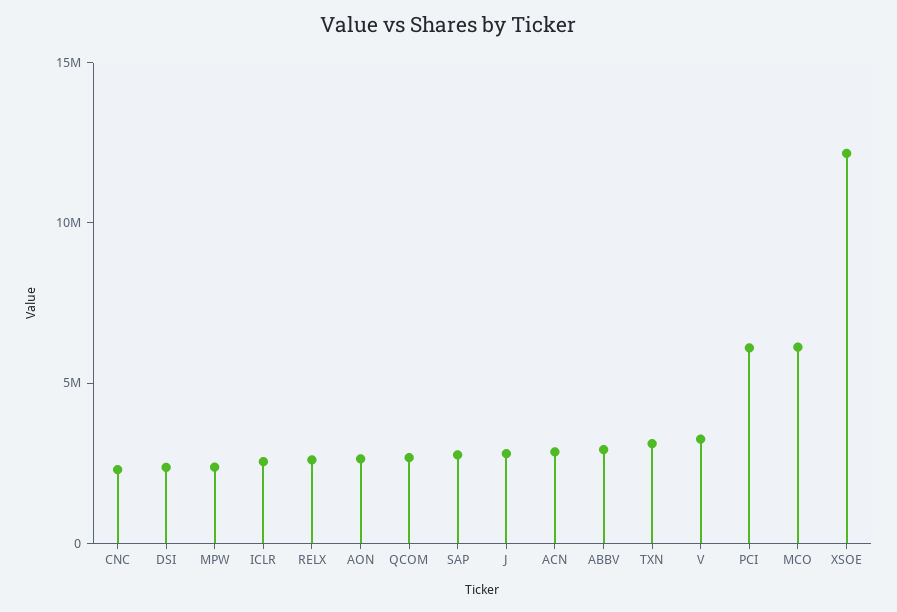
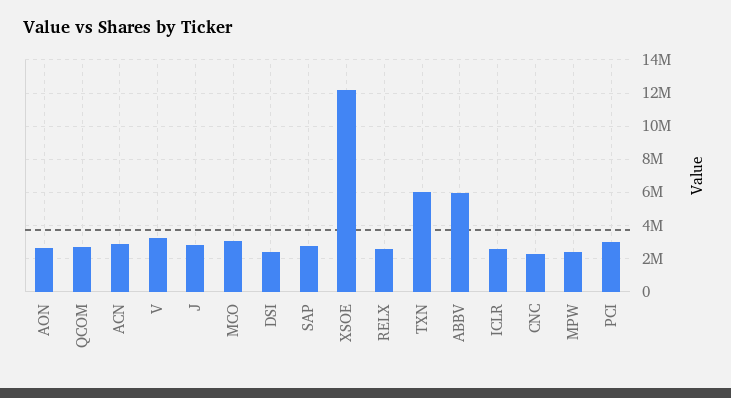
  {
    "CNC": 2500000,
    "DSI": 2500000,
    "MPW": 2500000,
    "ICLR": 2500000,
    "RELX": 2500000,
    "AON": 2500000,
    "QCOM": 2500000,
    "SAP": 3000000,
    "J": 3000000,
    "ACN": 3000000,
-   "ABBV": 3000000,
+   "ABBV": 6000000,
-   "TXN": 3000000,
+   "TXN": 6000000,
    "V": 3500000,
-   "PCI": 6000000,
+   "PCI": 3000000,
-   "MCO": 6000000,
+   "MCO": 3000000,
    "XSOE": 12000000
  }

